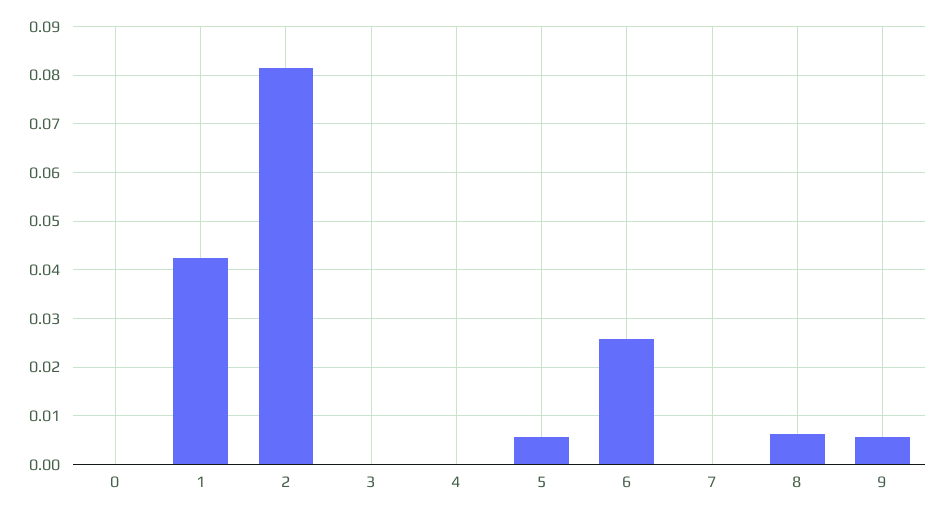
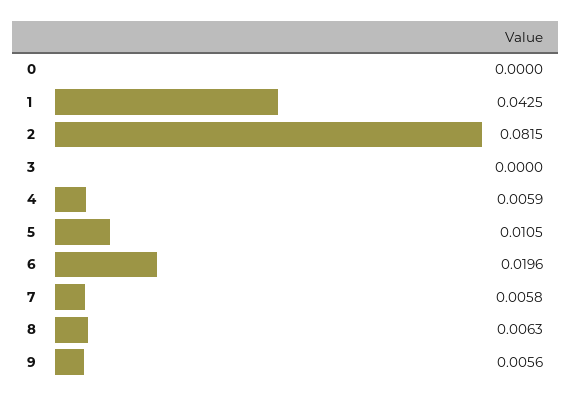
  {
    "0": 0,
    "1": 0.0425,
    "2": 0.0815,
    "3": 0,
-   "4": 0,
+   "4": 0.0059,
-   "5": 0.006,
+   "5": 0.0105,
-   "6": 0.026,
+   "6": 0.0196,
-   "7": 0,
+   "7": 0.0058,
    "8": 0.0063,
    "9": 0.0056
  }

